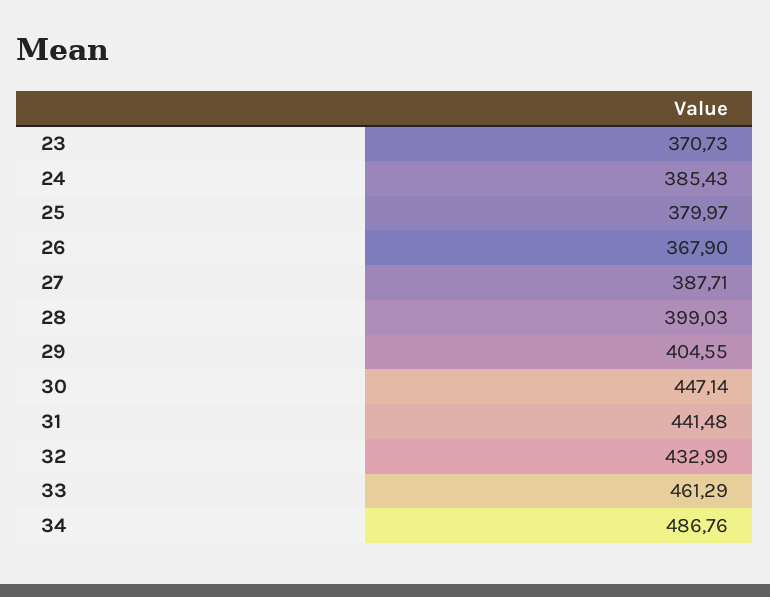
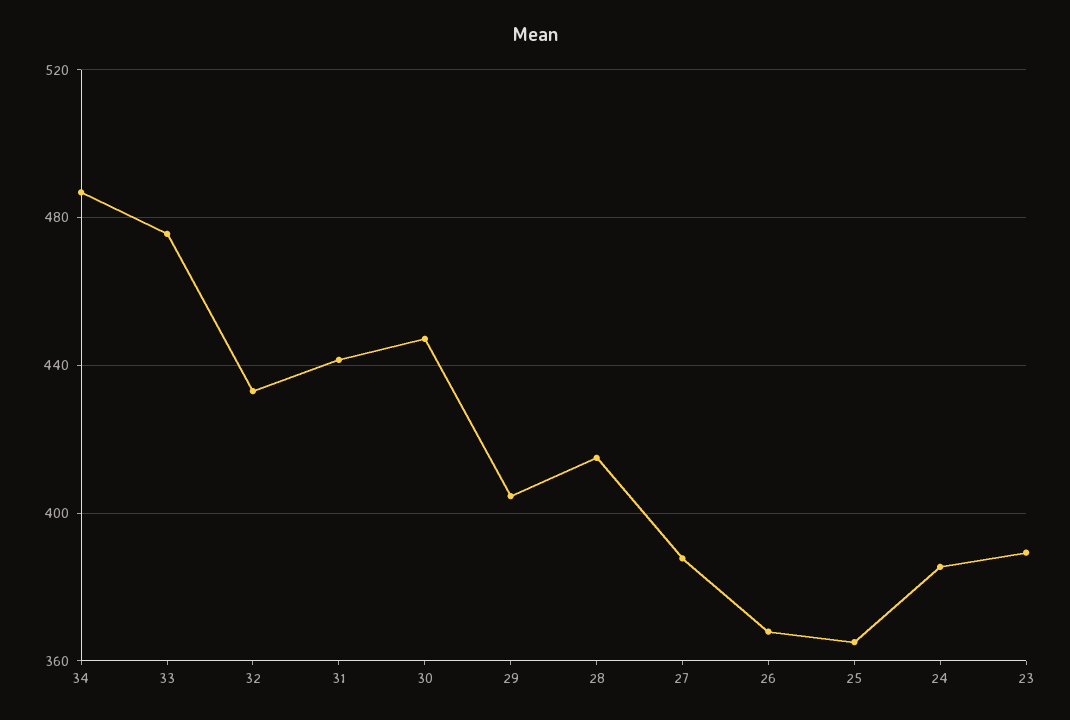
  {
-   "23": 370.73,
+   "23": 390,
    "24": 385.43,
-   "25": 379.97,
+   "25": 365,
    "26": 367.9,
    "27": 387.71,
-   "28": 399.03,
+   "28": 415,
    "29": 404.55,
    "30": 447.14,
    "31": 441.48,
    "32": 432.99,
-   "33": 461.29,
+   "33": 475,
    "34": 486.76
  }

